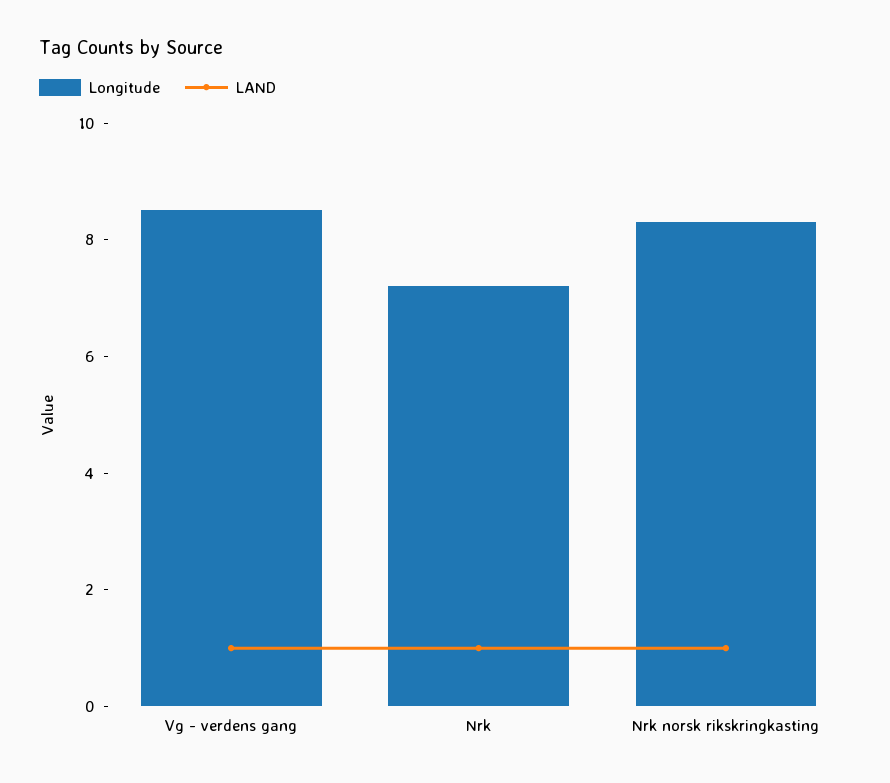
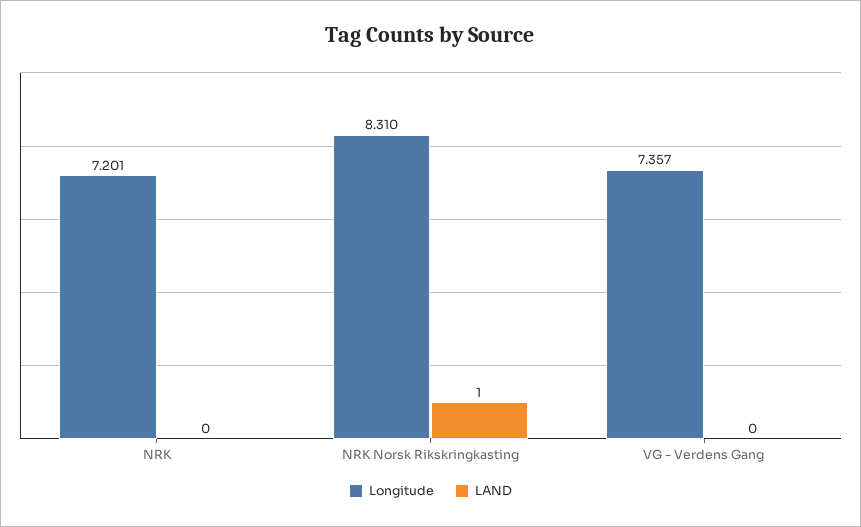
  {
    "Longitude": {
-     "Vg - verdens gang": 8.5,
+     "Vg - verdens gang": 7.357,
      "Nrk": 7.201,
      "Nrk norsk rikskringkasting": 8.31
    },
    "LAND": {
-     "Vg - verdens gang": 1,
+     "Vg - verdens gang": 0,
-     "Nrk": 1,
+     "Nrk": 0,
      "Nrk norsk rikskringkasting": 1
    }
  }

